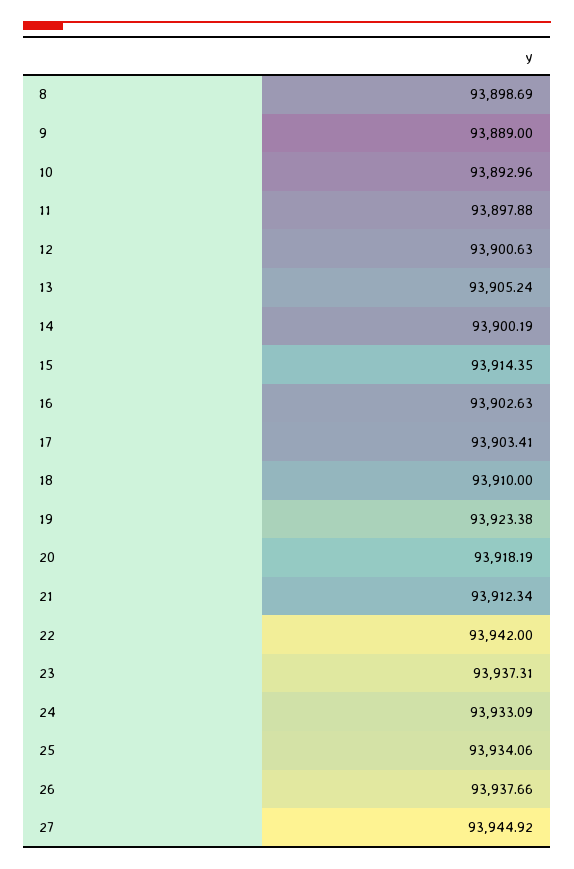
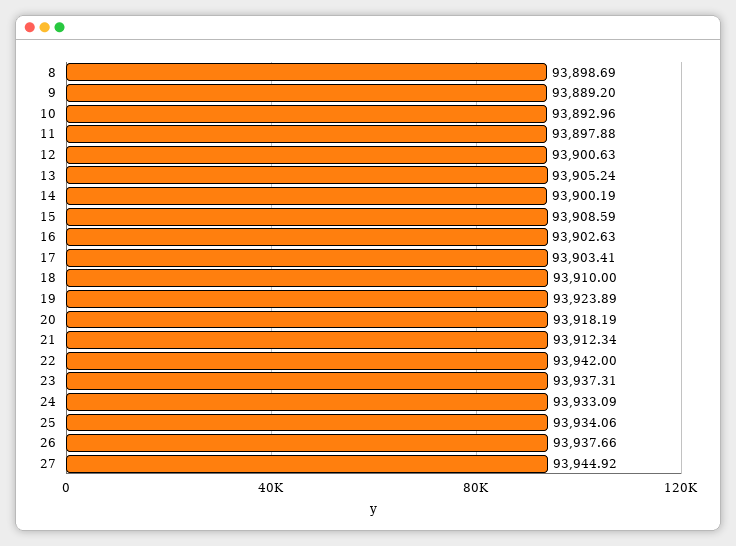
  {
    "8": 93898.69,
-   "9": 93889,
+   "9": 93889.2,
    "10": 93892.96,
    "11": 93897.88,
    "12": 93900.63,
    "13": 93905.24,
    "14": 93900.19,
-   "15": 93914.35,
+   "15": 93908.59,
    "16": 93902.63,
    "17": 93903.41,
    "18": 93910,
-   "19": 93923.38,
+   "19": 93923.89,
    "20": 93918.19,
    "21": 93912.34,
    "22": 93942,
    "23": 93937.31,
    "24": 93933.09,
    "25": 93934.06,
    "26": 93937.66,
    "27": 93944.92
  }

